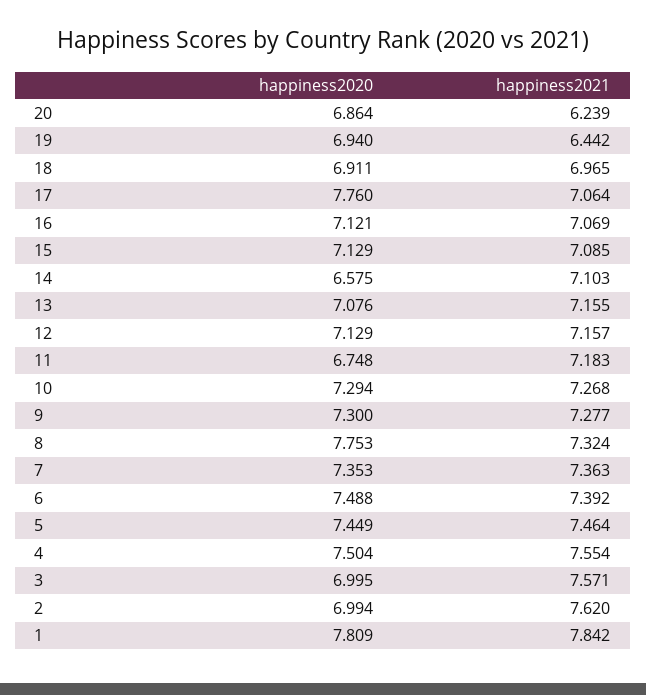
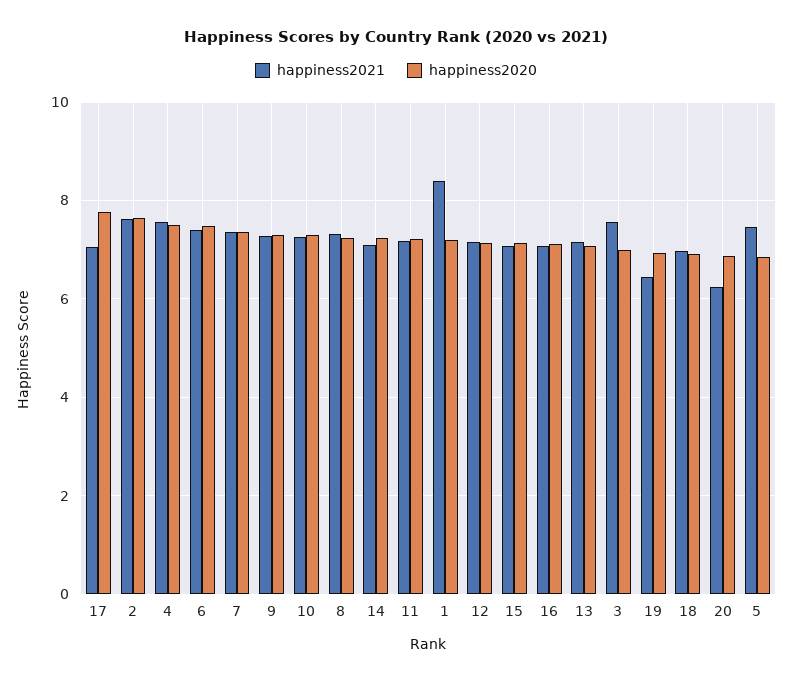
  {
    "happiness2020": {
      "20": 6.864,
      "19": 6.94,
      "18": 6.911,
      "17": 7.76,
      "16": 7.121,
      "15": 7.129,
-     "14": 6.575,
+     "14": 7.2,
      "13": 7.076,
      "12": 7.129,
-     "11": 6.748,
+     "11": 7.2,
      "10": 7.294,
      "9": 7.3,
-     "8": 7.753,
+     "8": 7.2,
      "7": 7.353,
      "6": 7.488,
-     "5": 7.449,
+     "5": 6.8,
      "4": 7.504,
      "3": 6.995,
-     "2": 6.994,
+     "2": 7.6,
-     "1": 7.809
+     "1": 7.2
    },
    "happiness2021": {
      "20": 6.239,
      "19": 6.442,
      "18": 6.965,
      "17": 7.064,
      "16": 7.069,
      "15": 7.085,
      "14": 7.103,
      "13": 7.155,
      "12": 7.157,
      "11": 7.183,
      "10": 7.268,
      "9": 7.277,
      "8": 7.324,
      "7": 7.363,
      "6": 7.392,
      "5": 7.464,
      "4": 7.554,
      "3": 7.571,
      "2": 7.62,
-     "1": 7.842
+     "1": 8.4
    }
  }

